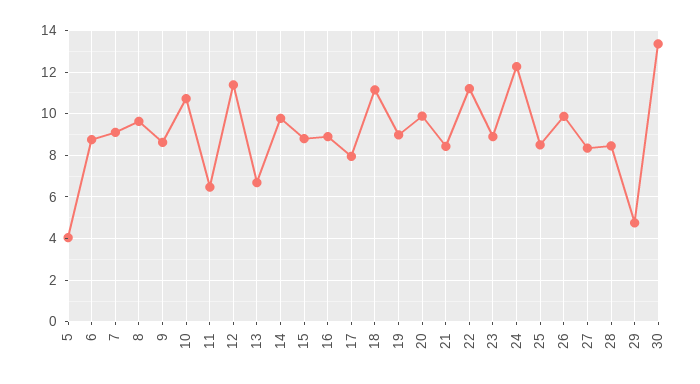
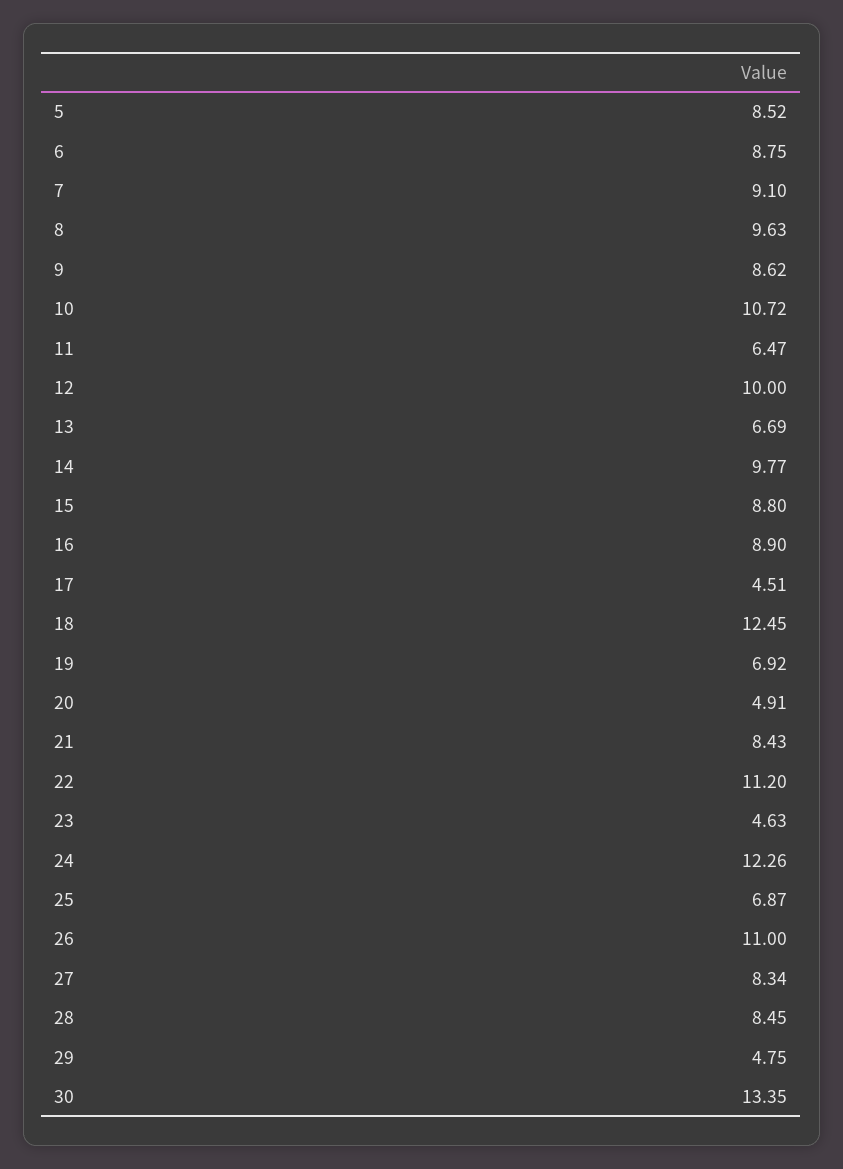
  {
-   "5": 4,
+   "5": 8.52,
    "6": 8.75,
    "7": 9.1,
    "8": 9.63,
    "9": 8.62,
    "10": 10.72,
    "11": 6.47,
-   "12": 11.5,
+   "12": 10,
    "13": 6.69,
    "14": 9.77,
    "15": 8.8,
    "16": 8.9,
-   "17": 8,
+   "17": 4.51,
-   "18": 11,
+   "18": 12.45,
-   "19": 9,
+   "19": 6.92,
-   "20": 10,
+   "20": 4.91,
    "21": 8.43,
    "22": 11.2,
-   "23": 9,
+   "23": 4.63,
    "24": 12.26,
-   "25": 8.5,
+   "25": 6.87,
-   "26": 10,
+   "26": 11,
    "27": 8.34,
    "28": 8.45,
    "29": 4.75,
    "30": 13.35
  }

